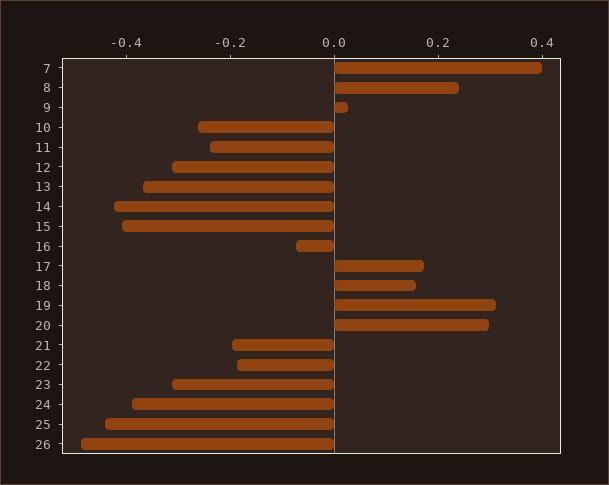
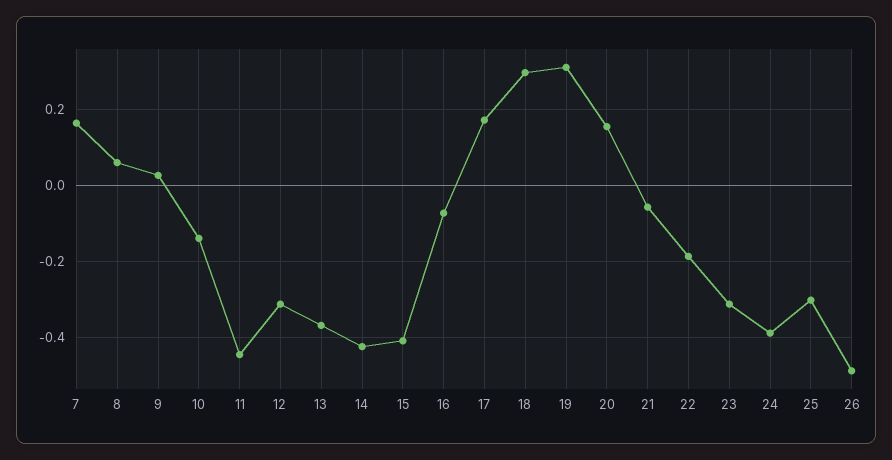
  {
-   "7": 0.4,
+   "7": 0.16,
-   "8": 0.25,
+   "8": 0.06,
    "9": 0.02,
-   "10": -0.25,
+   "10": -0.14,
-   "11": -0.25,
+   "11": -0.44,
    "12": -0.32,
    "13": -0.36,
    "14": -0.42,
    "15": -0.4,
    "16": -0.08,
    "17": 0.18,
-   "18": 0.15,
+   "18": 0.3,
    "19": 0.32,
-   "20": 0.3,
+   "20": 0.16,
-   "21": -0.2,
+   "21": -0.06,
    "22": -0.18,
    "23": -0.32,
    "24": -0.38,
-   "25": -0.45,
+   "25": -0.3,
    "26": -0.48
  }

